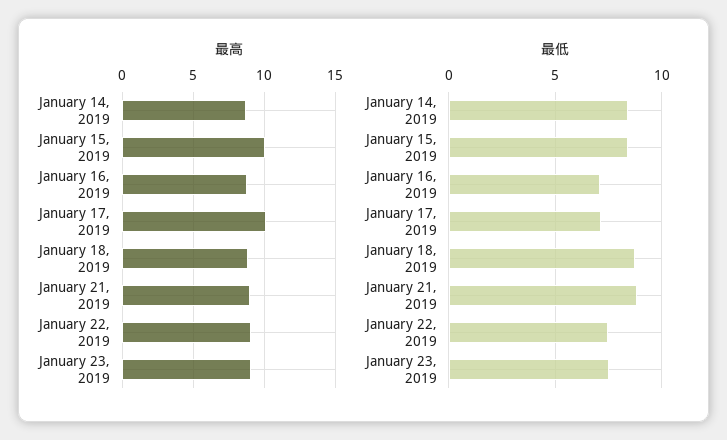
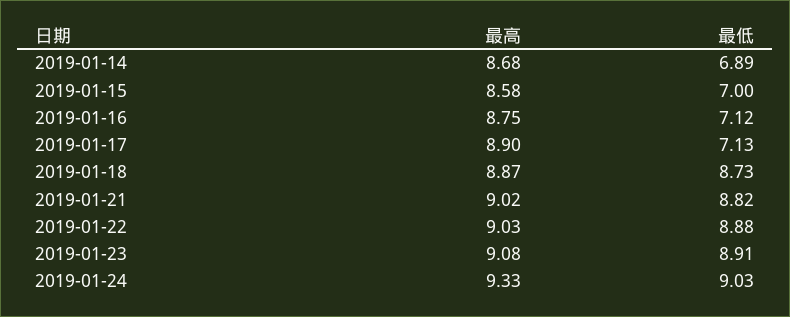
  {
    "最高": {
      "January 14, 2019": 8.68,
-     "January 15, 2019": 10,
+     "January 15, 2019": 8.58,
      "January 16, 2019": 8.75,
-     "January 17, 2019": 10,
+     "January 17, 2019": 8.9,
      "January 18, 2019": 8.87,
      "January 21, 2019": 9.02,
      "January 22, 2019": 9.03,
-     "January 23, 2019": 9.08
+     "January 23, 2019": 9.08,
+     "2019-01-24": 9.33
    },
    "最低": {
-     "January 14, 2019": 8.5,
+     "January 14, 2019": 6.89,
-     "January 15, 2019": 8.5,
+     "January 15, 2019": 7,
      "January 16, 2019": 7.12,
      "January 17, 2019": 7.13,
      "January 18, 2019": 8.73,
      "January 21, 2019": 8.82,
-     "January 22, 2019": 7.5,
+     "January 22, 2019": 8.88,
-     "January 23, 2019": 7.5
+     "January 23, 2019": 8.91,
+     "2019-01-24": 9.03
    }
  }

